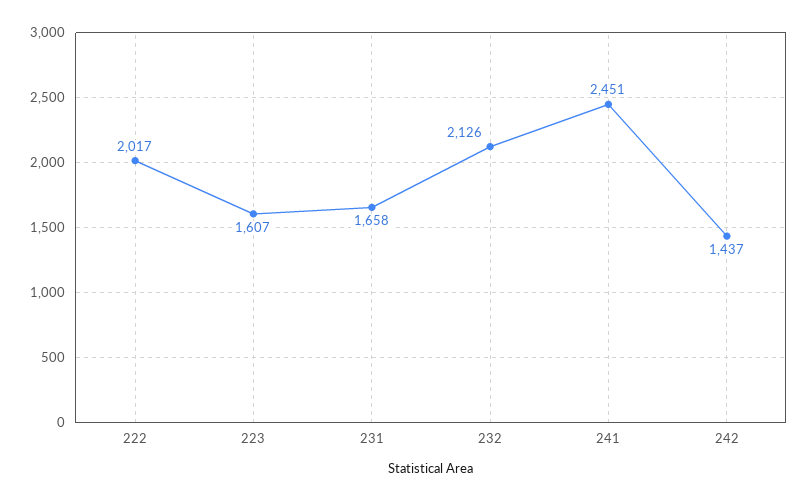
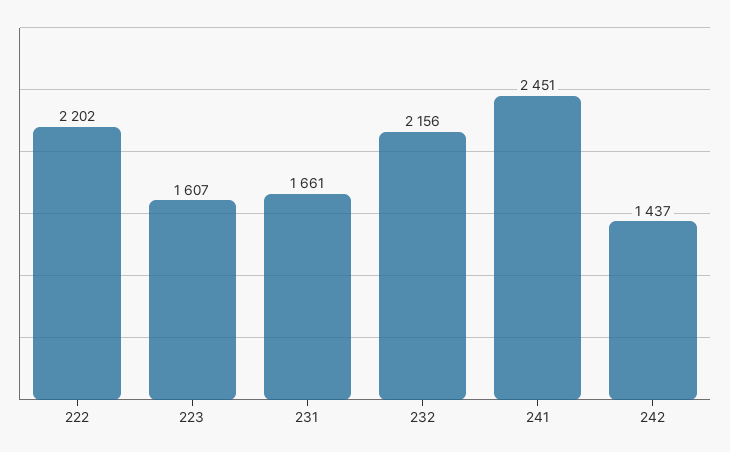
  {
-   "222": 2017,
+   "222": 2202,
    "223": 1607,
-   "231": 1658,
+   "231": 1661,
-   "232": 2126,
+   "232": 2156,
    "241": 2451,
    "242": 1437
  }

